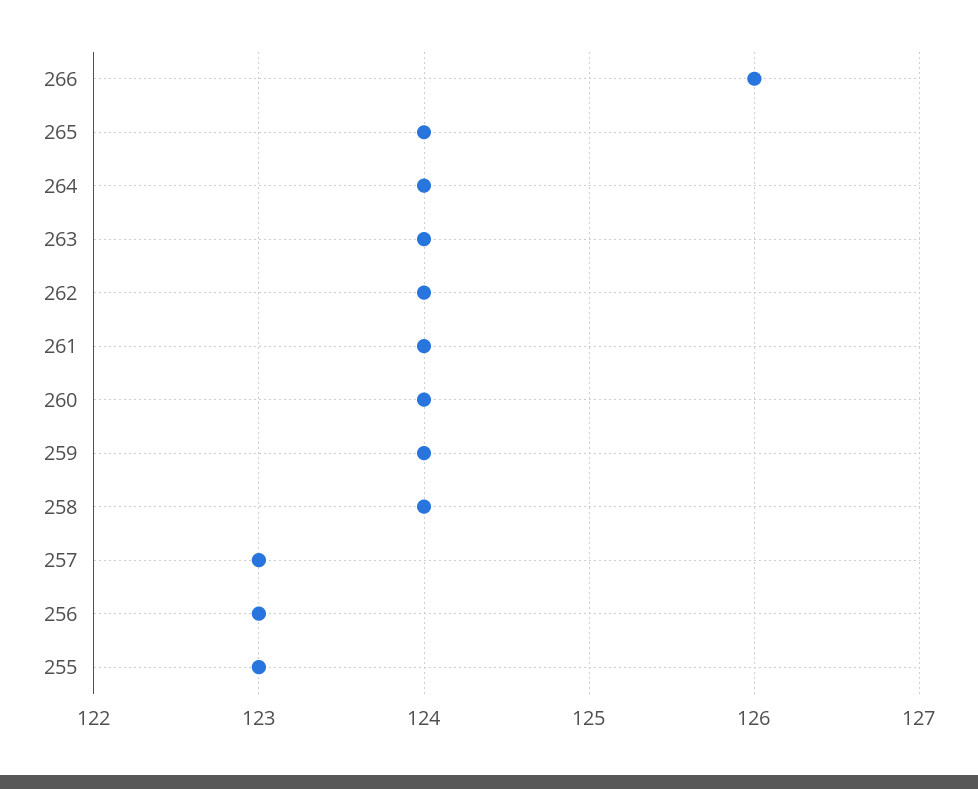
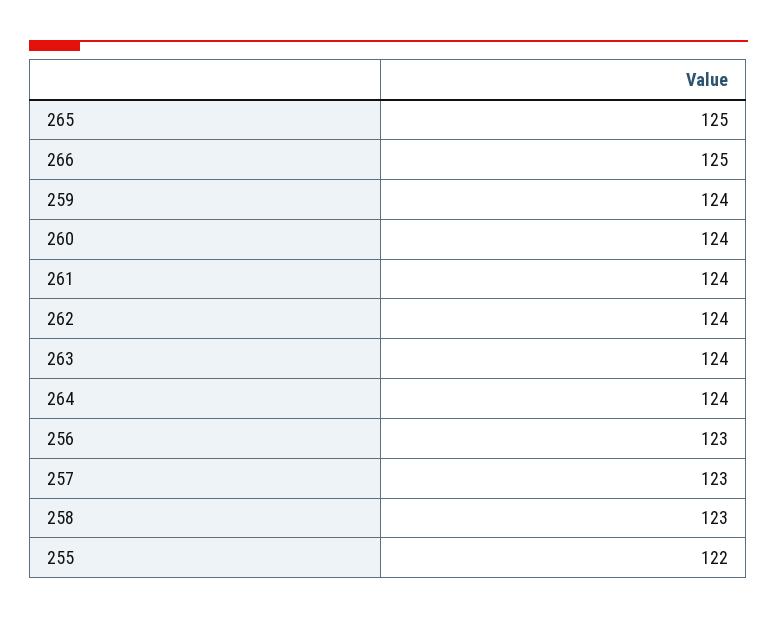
  {
-   "266": 126,
+   "266": 125,
-   "265": 124,
+   "265": 125,
    "264": 124,
    "263": 124,
    "262": 124,
    "261": 124,
    "260": 124,
    "259": 124,
-   "258": 124,
+   "258": 123,
    "257": 123,
    "256": 123,
-   "255": 123
+   "255": 122
  }

